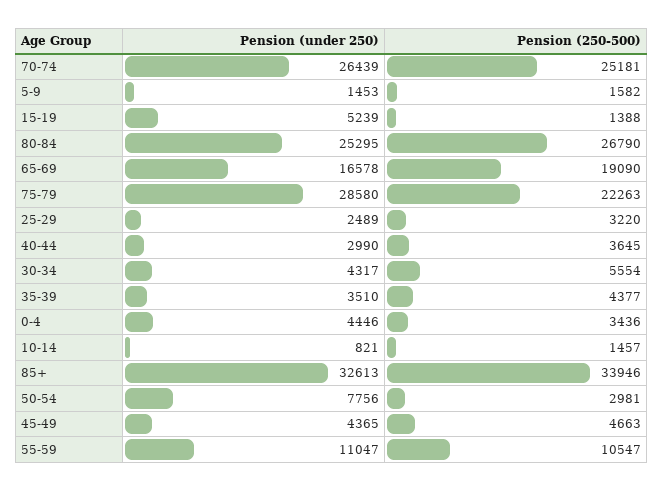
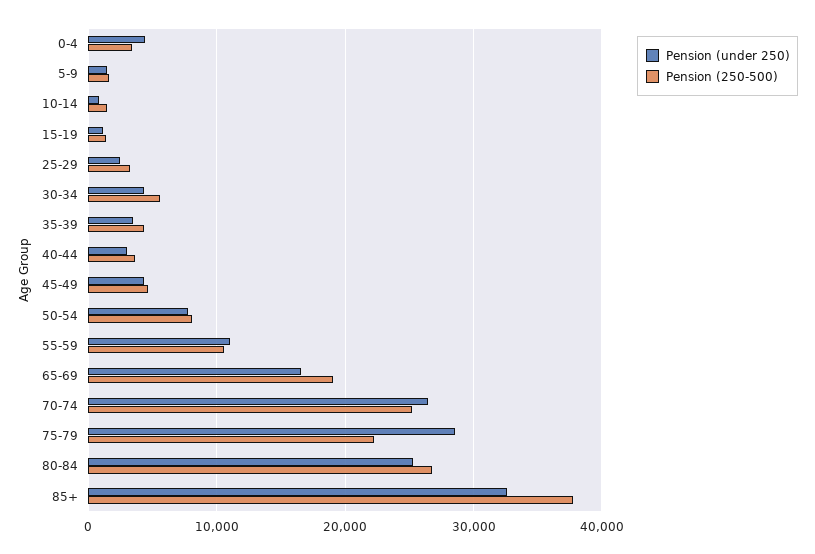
  {
    "Pension (under 250)": {
      "70-74": 26439,
      "5-9": 1453,
-     "15-19": 5239,
+     "15-19": 1000,
      "80-84": 25295,
      "65-69": 16578,
      "75-79": 28580,
      "25-29": 2489,
      "40-44": 2990,
      "30-34": 4317,
      "35-39": 3510,
      "0-4": 4446,
      "10-14": 821,
      "85+": 32613,
      "50-54": 7756,
      "45-49": 4365,
      "55-59": 11047
    },
    "Pension (250-500)": {
      "70-74": 25181,
      "5-9": 1582,
      "15-19": 1388,
      "80-84": 26790,
      "65-69": 19090,
      "75-79": 22263,
      "25-29": 3220,
      "40-44": 3645,
      "30-34": 5554,
      "35-39": 4377,
      "0-4": 3436,
      "10-14": 1457,
-     "85+": 33946,
+     "85+": 38000,
-     "50-54": 2981,
+     "50-54": 8000,
      "45-49": 4663,
      "55-59": 10547
    }
  }

